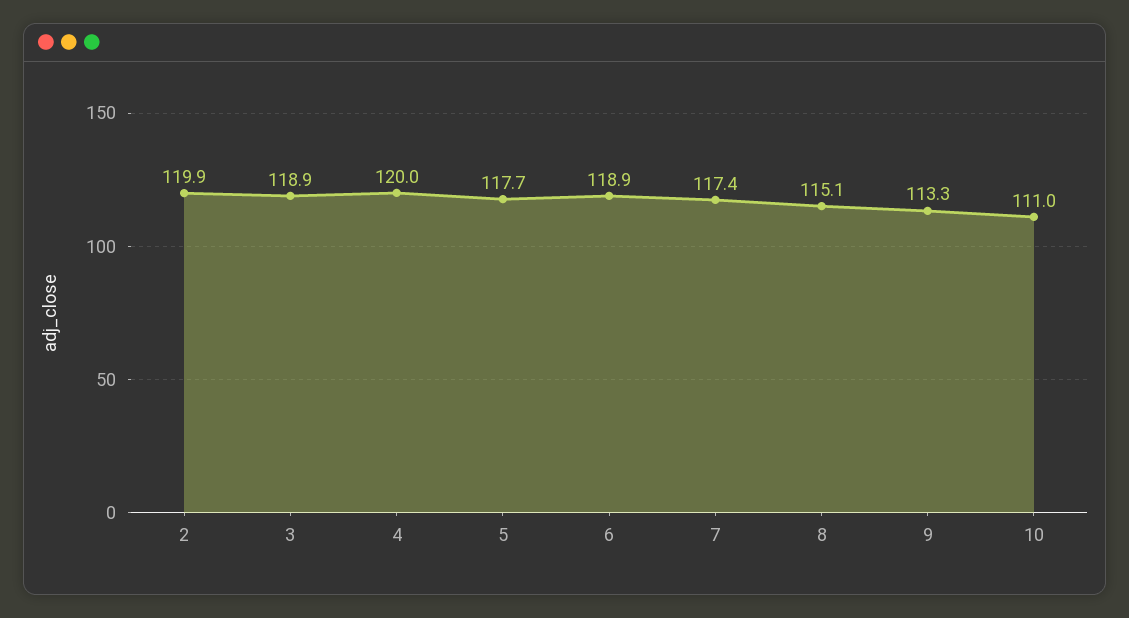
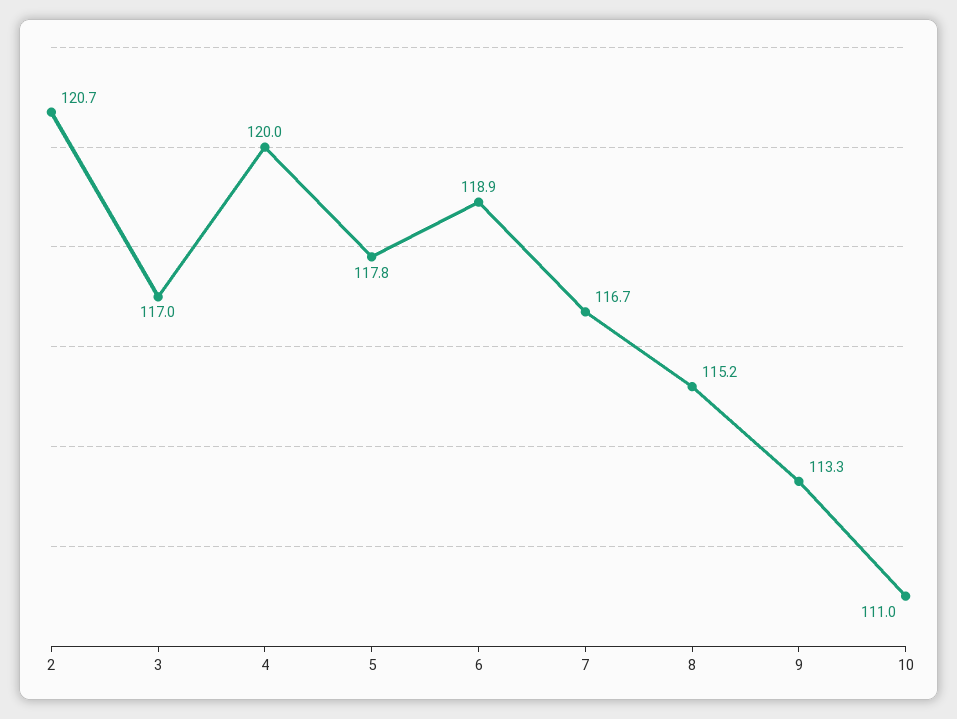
  {
-   "2": 119.9,
+   "2": 120.7,
-   "3": 118.9,
+   "3": 117,
    "4": 120,
-   "5": 117.7,
+   "5": 117.8,
    "6": 118.9,
-   "7": 117.4,
+   "7": 116.7,
-   "8": 115.1,
+   "8": 115.2,
    "9": 113.3,
    "10": 111
  }

